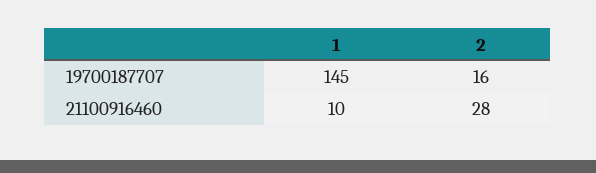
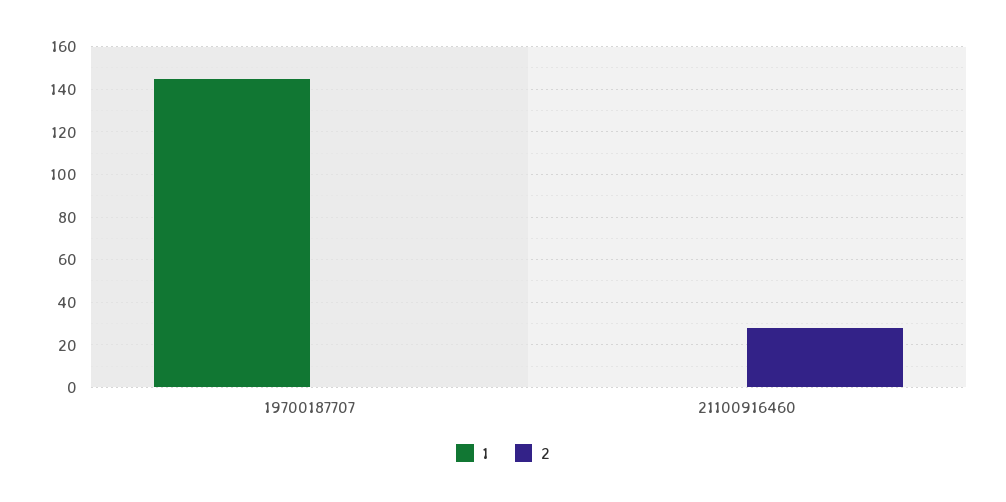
  {
    "1": {
      "19700187707": 145,
-     "21100916460": 10
+     "21100916460": 0
    },
    "2": {
-     "19700187707": 16,
+     "19700187707": 0,
      "21100916460": 28
    }
  }

